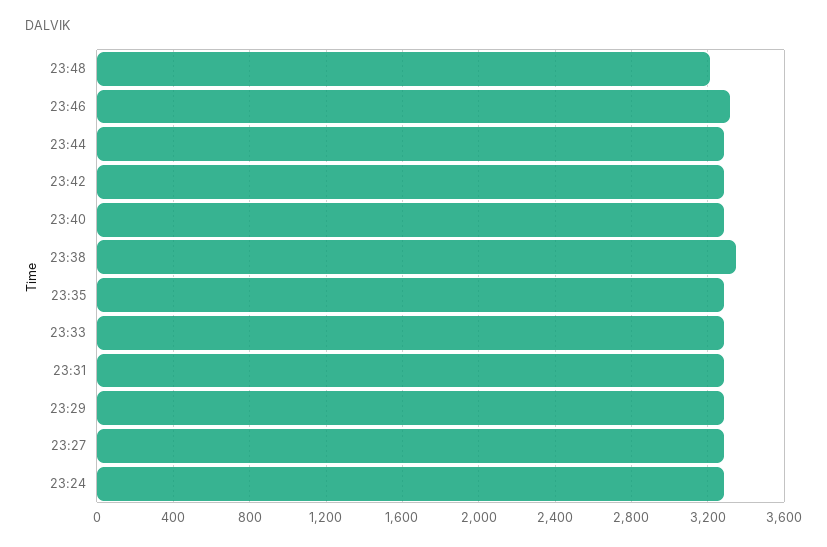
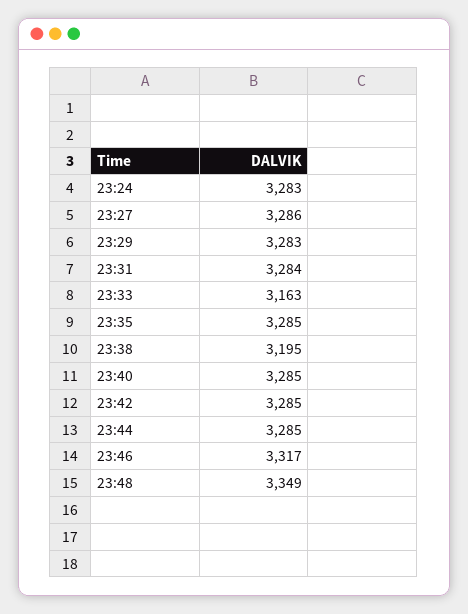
  {
-   "23:48": 3200,
+   "23:48": 3349,
    "23:46": 3317,
    "23:44": 3285,
    "23:42": 3285,
    "23:40": 3285,
-   "23:38": 3350,
+   "23:38": 3195,
    "23:35": 3285,
-   "23:33": 3300,
+   "23:33": 3163,
    "23:31": 3284,
    "23:29": 3283,
    "23:27": 3286,
    "23:24": 3283
  }

